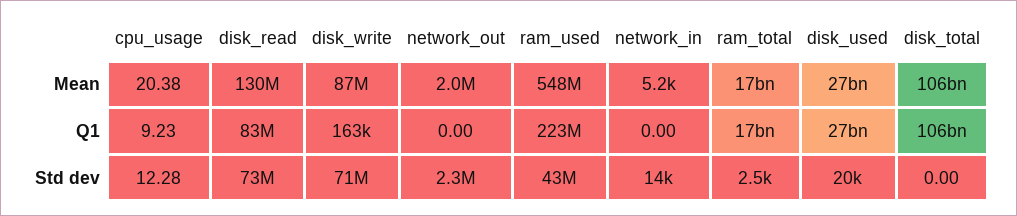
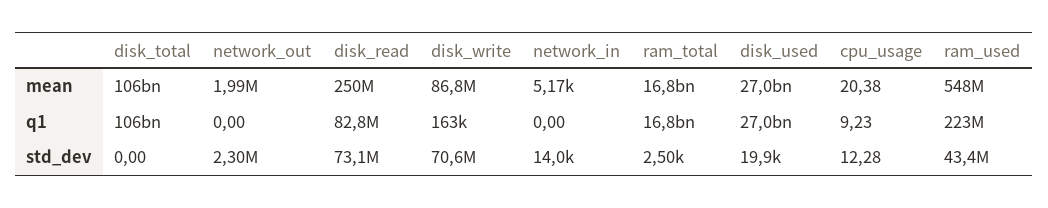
  {
    "cpu_usage": {
      "Mean": 20.38,
      "Q1": 9.23,
      "Std dev": 12.28
    },
    "disk_read": {
-     "Mean": 130000000,
+     "Mean": 250000000,
      "Q1": 82800000,
      "Std dev": 73100000
    },
    "disk_write": {
      "Mean": 86800000,
      "Q1": 163000,
      "Std dev": 70600000
    },
    "network_out": {
      "Mean": 1990000,
      "Q1": 0,
      "Std dev": 2300000
    },
    "ram_used": {
      "Mean": 548000000,
      "Q1": 223000000,
      "Std dev": 43400000
    },
    "network_in": {
      "Mean": 5170,
      "Q1": 0,
      "Std dev": 14000
    },
    "ram_total": {
      "Mean": 16800000000,
      "Q1": 16800000000,
      "Std dev": 2500
    },
    "disk_used": {
      "Mean": 27000000000,
      "Q1": 27000000000,
      "Std dev": 19900
    },
    "disk_total": {
      "Mean": 106000000000,
      "Q1": 106000000000,
      "Std dev": 0
    }
  }

